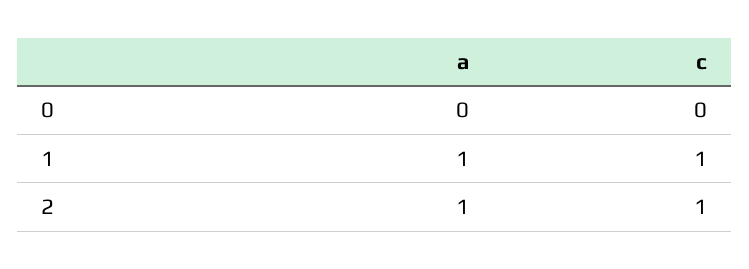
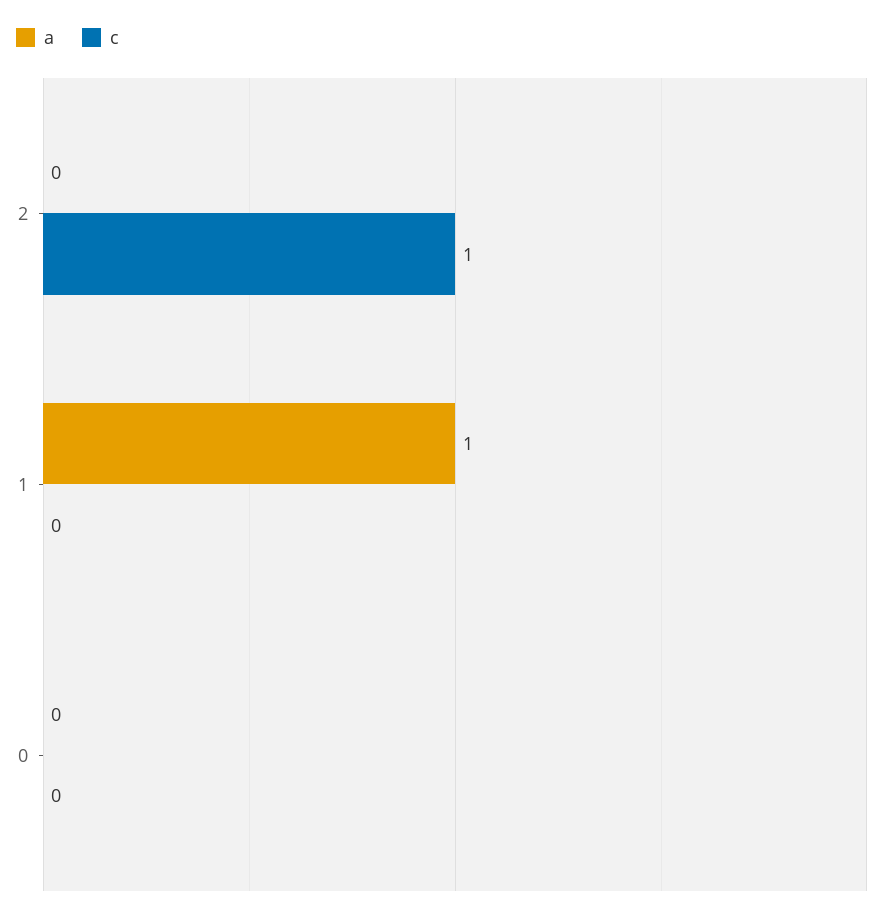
  {
    "a": {
      "0": 0,
      "1": 1,
-     "2": 1
+     "2": 0
    },
    "c": {
      "0": 0,
-     "1": 1,
+     "1": 0,
      "2": 1
    }
  }

